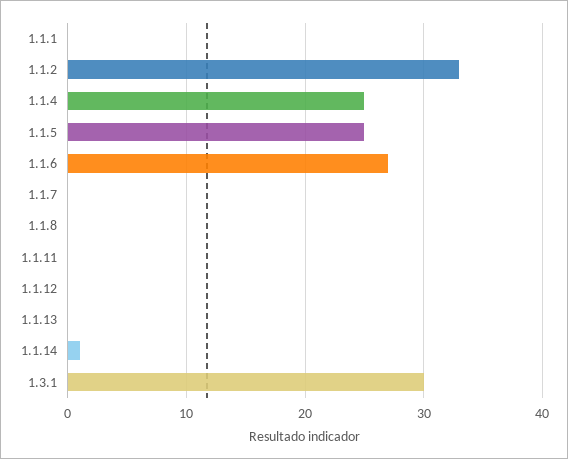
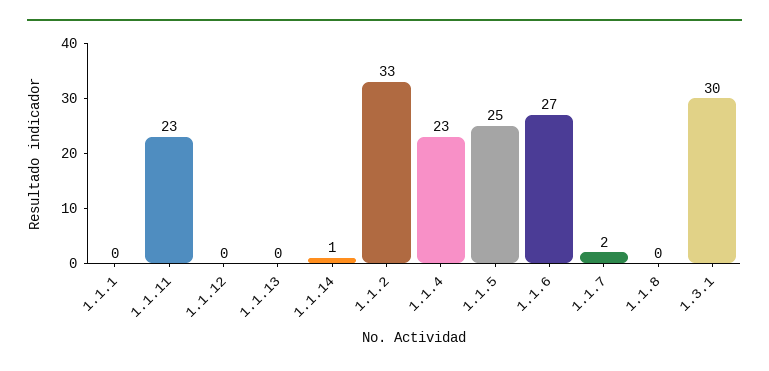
  {
    "1.1.1": 0,
    "1.1.2": 33,
-   "1.1.4": 25,
+   "1.1.4": 23,
    "1.1.5": 25,
    "1.1.6": 27,
-   "1.1.7": 0,
+   "1.1.7": 2,
    "1.1.8": 0,
-   "1.1.11": 0,
+   "1.1.11": 23,
    "1.1.12": 0,
    "1.1.13": 0,
    "1.1.14": 1,
    "1.3.1": 30
  }

